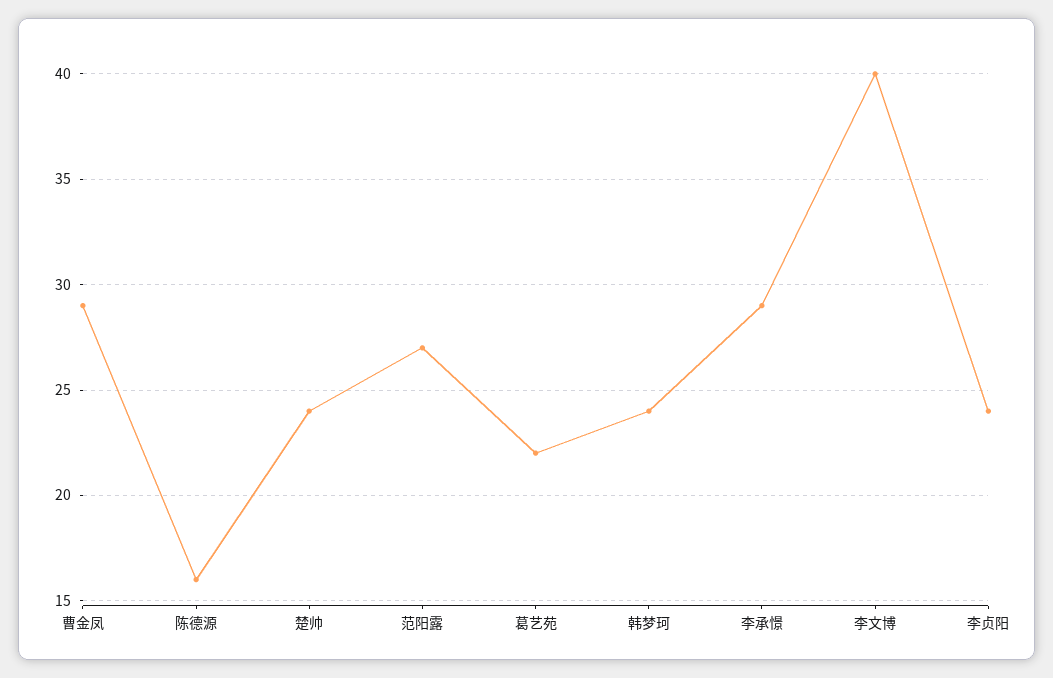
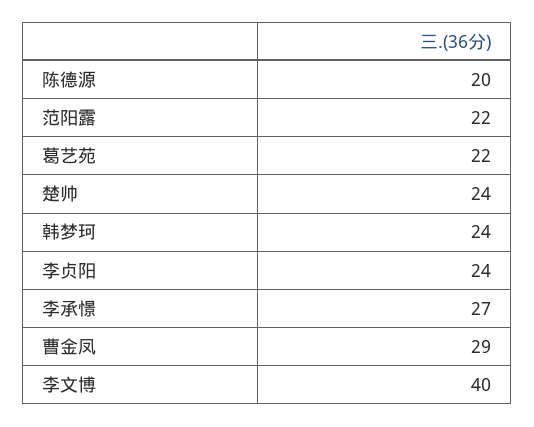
  {
    "曹金凤": 29,
-   "陈德源": 16,
+   "陈德源": 20,
    "楚帅": 24,
-   "范阳露": 27,
+   "范阳露": 22,
    "葛艺苑": 22,
    "韩梦珂": 24,
-   "李承憬": 29,
+   "李承憬": 27,
    "李文博": 40,
    "李贞阳": 24
  }

